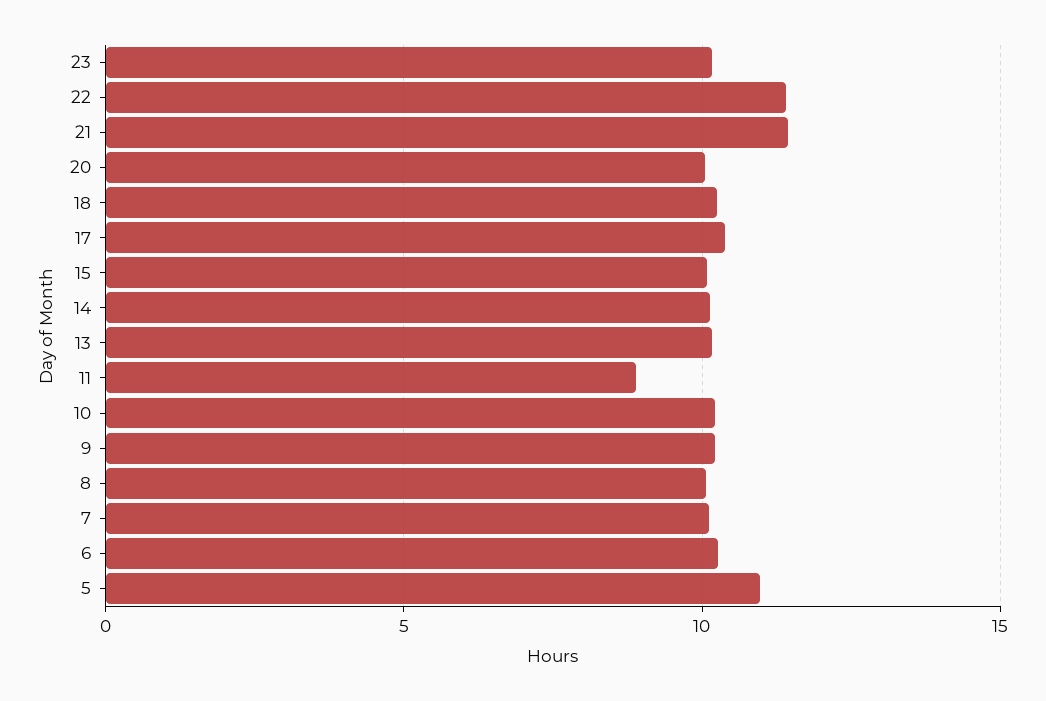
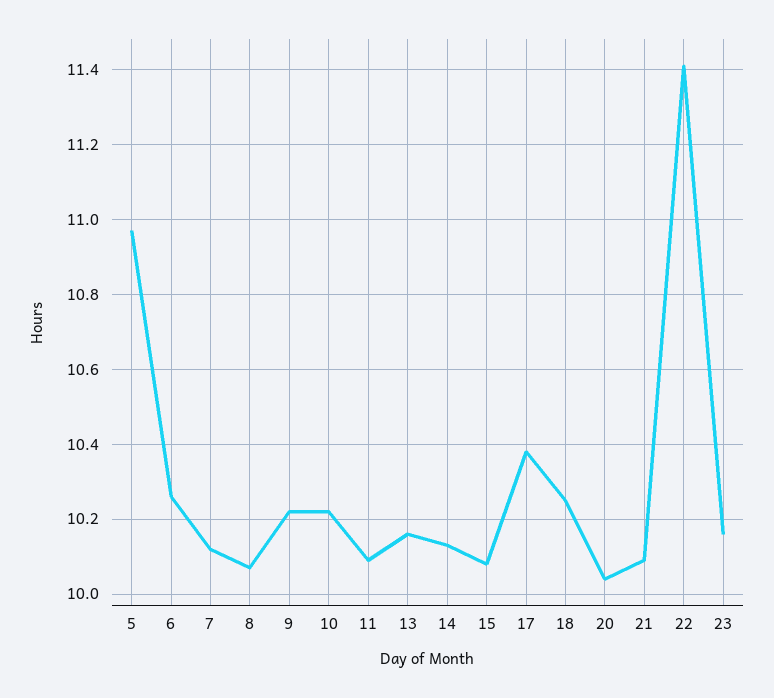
  {
    "23": 10.15,
    "22": 11.4,
-   "21": 11.5,
+   "21": 10.1,
    "20": 10.05,
    "18": 10.25,
    "17": 10.4,
    "15": 10.1,
    "14": 10.15,
    "13": 10.15,
-   "11": 9,
+   "11": 10.1,
    "10": 10.2,
    "9": 10.2,
    "8": 10.05,
    "7": 10.1,
    "6": 10.25,
    "5": 10.95
  }

